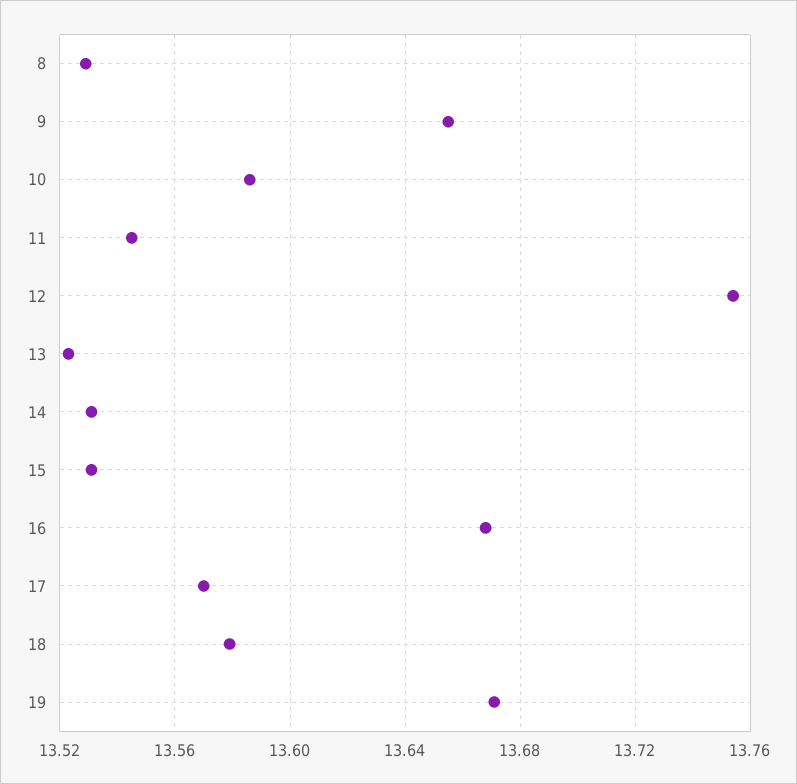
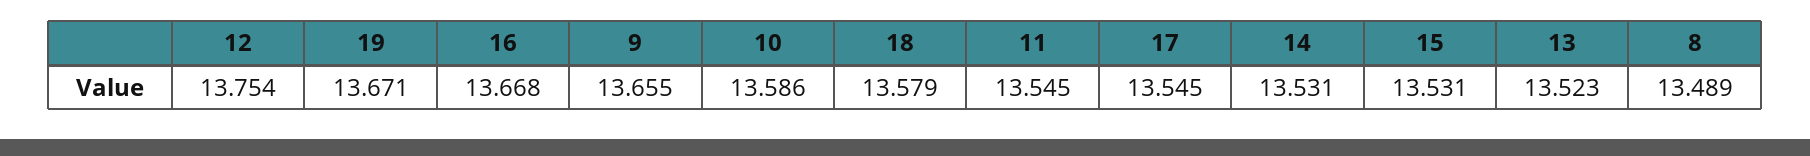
  {
-   "8": 13.53,
+   "8": 13.489,
    "9": 13.655,
    "10": 13.586,
    "11": 13.545,
    "12": 13.754,
    "13": 13.523,
    "14": 13.531,
    "15": 13.531,
    "16": 13.668,
-   "17": 13.57,
+   "17": 13.545,
    "18": 13.579,
    "19": 13.671
  }

